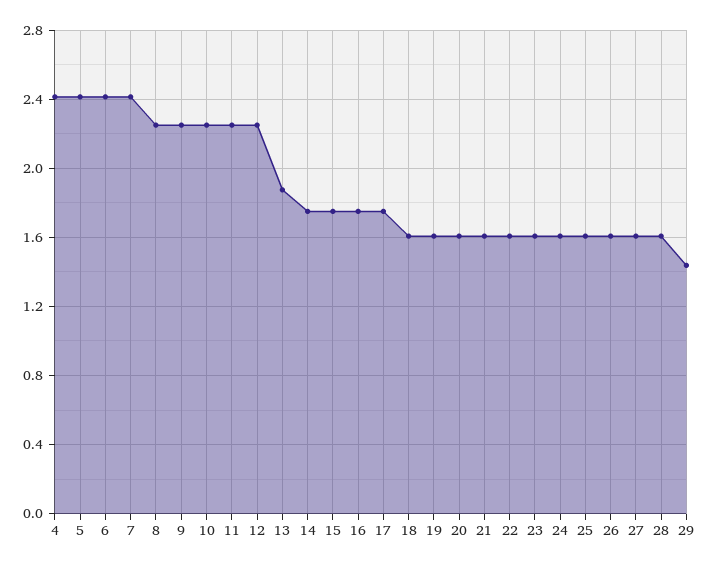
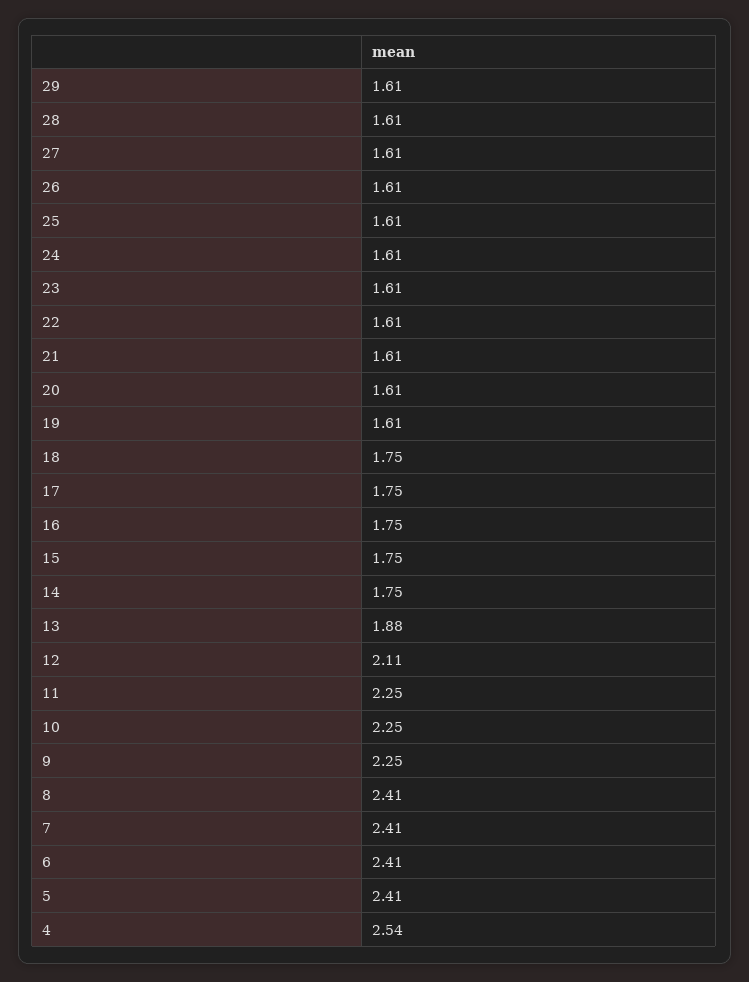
  {
-   "4": 2.4,
+   "4": 2.54,
    "5": 2.41,
    "6": 2.41,
    "7": 2.41,
-   "8": 2.25,
+   "8": 2.41,
    "9": 2.25,
    "10": 2.25,
    "11": 2.25,
-   "12": 2.25,
+   "12": 2.11,
    "13": 1.88,
    "14": 1.75,
    "15": 1.75,
    "16": 1.75,
    "17": 1.75,
-   "18": 1.6,
+   "18": 1.75,
    "19": 1.61,
    "20": 1.61,
    "21": 1.61,
    "22": 1.61,
    "23": 1.61,
    "24": 1.61,
    "25": 1.61,
    "26": 1.61,
    "27": 1.61,
    "28": 1.61,
-   "29": 1.45
+   "29": 1.61
  }

